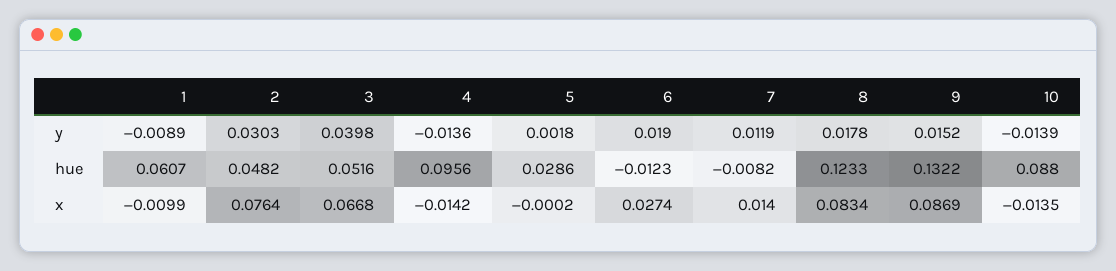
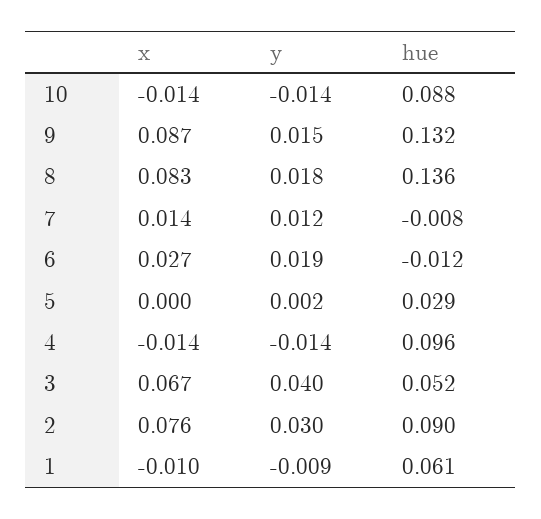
  {
    "1": {
      "y": -0.0089,
      "hue": 0.0607,
      "x": -0.0099
    },
    "2": {
      "y": 0.0303,
-     "hue": 0.0482,
+     "hue": 0.09,
      "x": 0.0764
    },
    "3": {
      "y": 0.0398,
      "hue": 0.0516,
      "x": 0.0668
    },
    "4": {
      "y": -0.0136,
      "hue": 0.0956,
      "x": -0.0142
    },
    "5": {
      "y": 0.0018,
      "hue": 0.0286,
      "x": -0.0002
    },
    "6": {
      "y": 0.019,
      "hue": -0.0123,
      "x": 0.0274
    },
    "7": {
      "y": 0.0119,
      "hue": -0.0082,
      "x": 0.014
    },
    "8": {
      "y": 0.0178,
-     "hue": 0.1233,
+     "hue": 0.136,
      "x": 0.0834
    },
    "9": {
      "y": 0.0152,
      "hue": 0.1322,
      "x": 0.0869
    },
    "10": {
      "y": -0.0139,
      "hue": 0.088,
      "x": -0.0135
    }
  }

